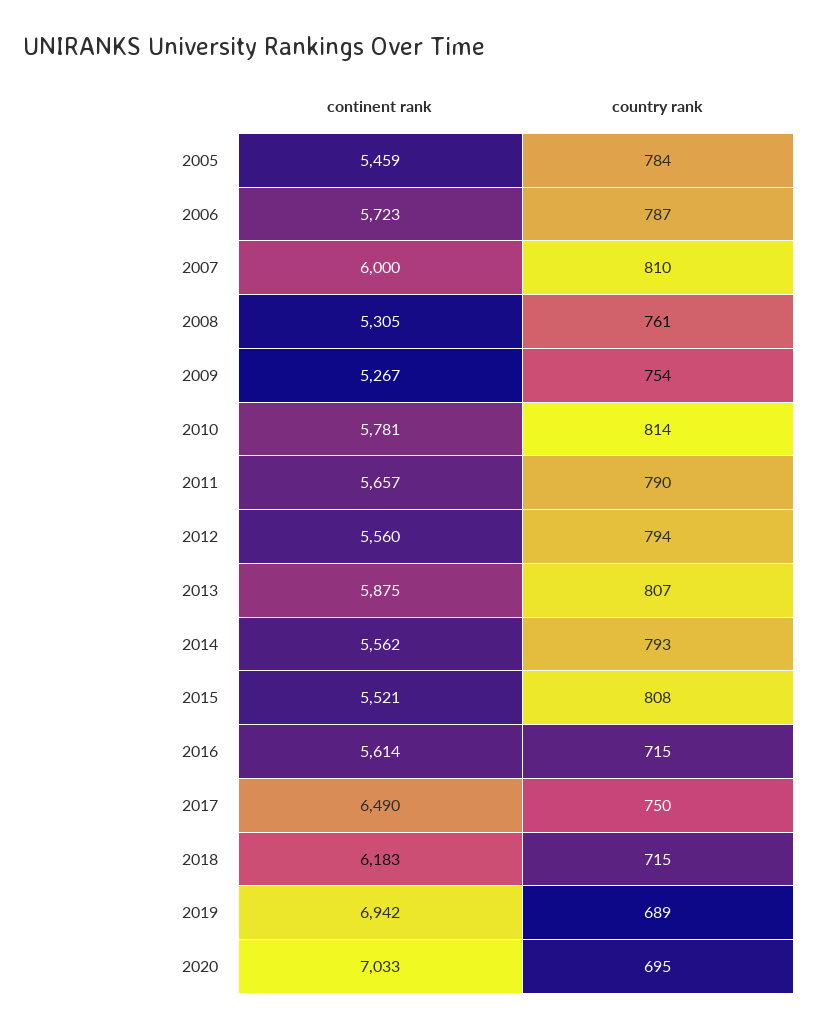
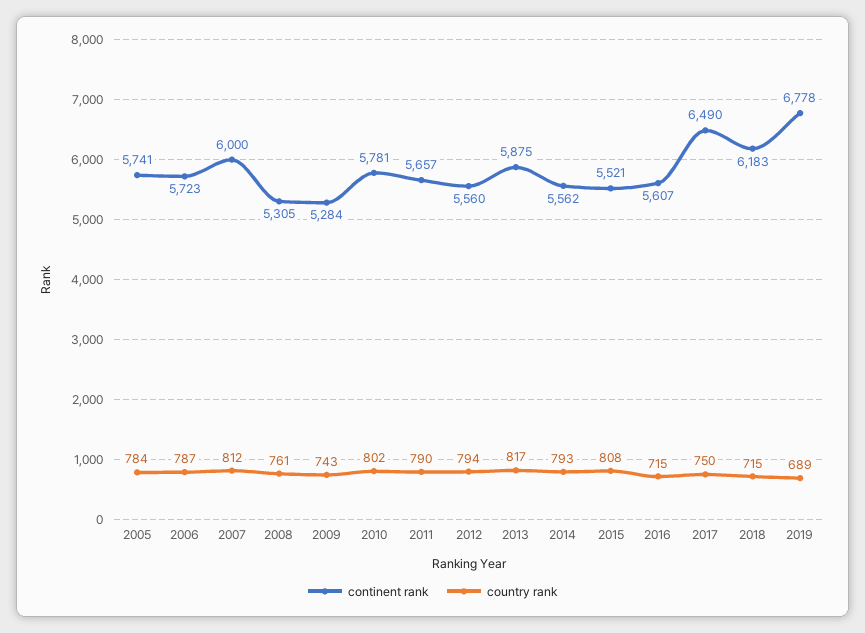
  {
    "continent rank": {
-     "2005": 5459,
+     "2005": 5741,
      "2006": 5723,
      "2007": 6000,
      "2008": 5305,
-     "2009": 5267,
+     "2009": 5284,
      "2010": 5781,
      "2011": 5657,
      "2012": 5560,
      "2013": 5875,
      "2014": 5562,
      "2015": 5521,
-     "2016": 5614,
+     "2016": 5607,
      "2017": 6490,
      "2018": 6183,
-     "2019": 6942,
+     "2019": 6778
-     "2020": 7033
    },
    "country rank": {
      "2005": 784,
      "2006": 787,
-     "2007": 810,
+     "2007": 812,
      "2008": 761,
-     "2009": 754,
+     "2009": 743,
-     "2010": 814,
+     "2010": 802,
      "2011": 790,
      "2012": 794,
-     "2013": 807,
+     "2013": 817,
      "2014": 793,
      "2015": 808,
      "2016": 715,
      "2017": 750,
      "2018": 715,
-     "2019": 689,
+     "2019": 689
-     "2020": 695
    }
  }

